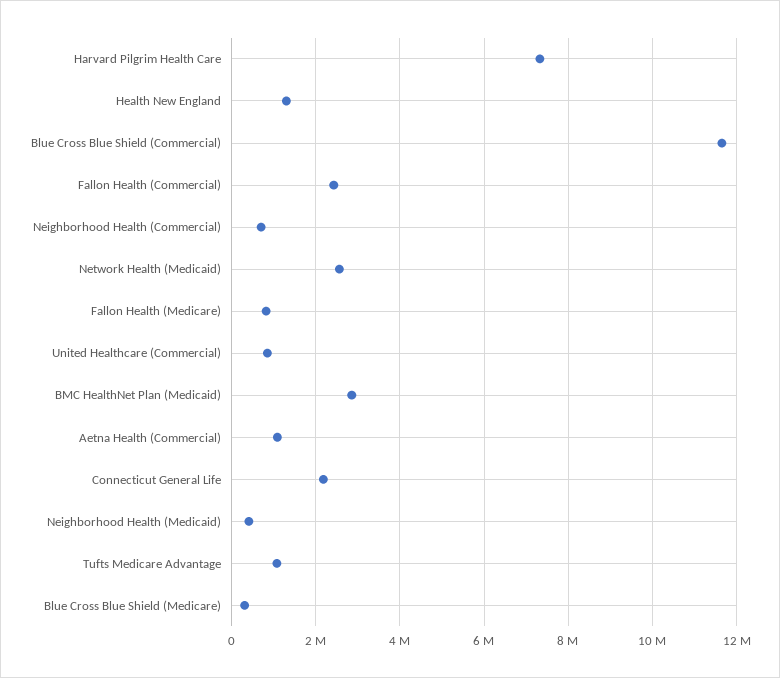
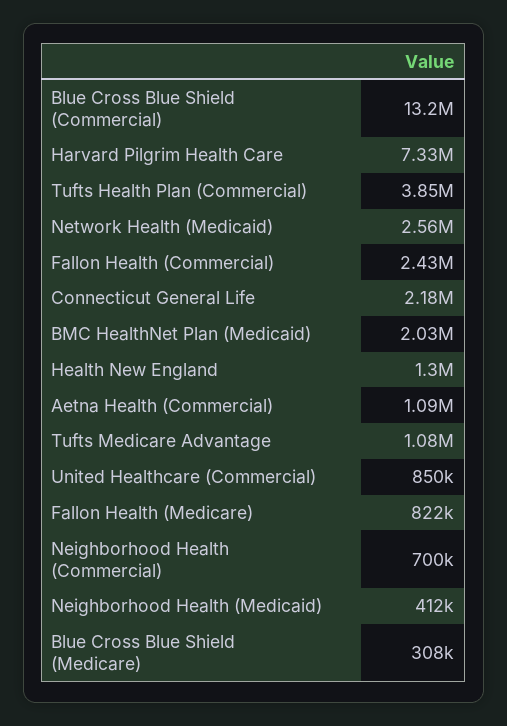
  {
    "Harvard Pilgrim Health Care": 7330000,
    "Health New England": 1300000,
-   "Blue Cross Blue Shield (Commercial)": 11600000,
+   "Blue Cross Blue Shield (Commercial)": 13200000,
    "Fallon Health (Commercial)": 2430000,
    "Neighborhood Health (Commercial)": 700000,
    "Network Health (Medicaid)": 2560000,
    "Fallon Health (Medicare)": 822000,
    "United Healthcare (Commercial)": 850000,
-   "BMC HealthNet Plan (Medicaid)": 2800000,
+   "BMC HealthNet Plan (Medicaid)": 2030000,
    "Aetna Health (Commercial)": 1090000,
    "Connecticut General Life": 2180000,
    "Neighborhood Health (Medicaid)": 412000,
    "Tufts Medicare Advantage": 1080000,
-   "Blue Cross Blue Shield (Medicare)": 308000
+   "Blue Cross Blue Shield (Medicare)": 308000,
+   "Tufts Health Plan (Commercial)": 3850000
  }

